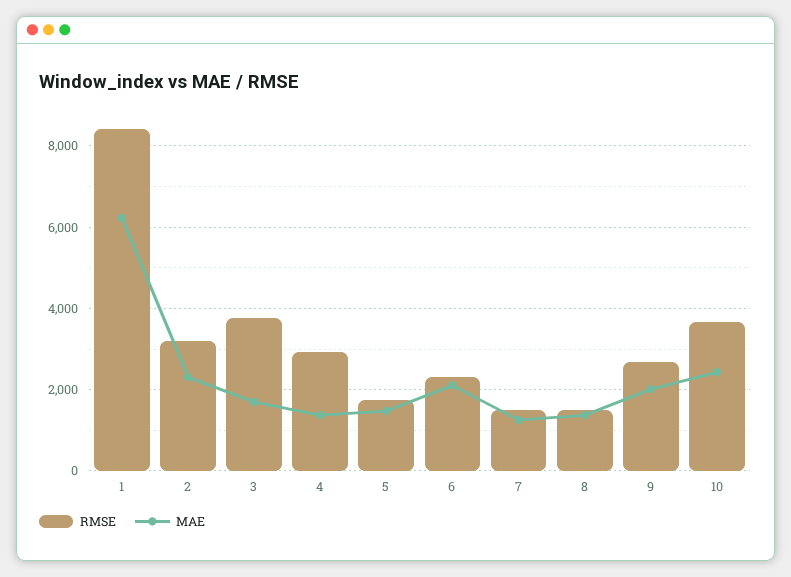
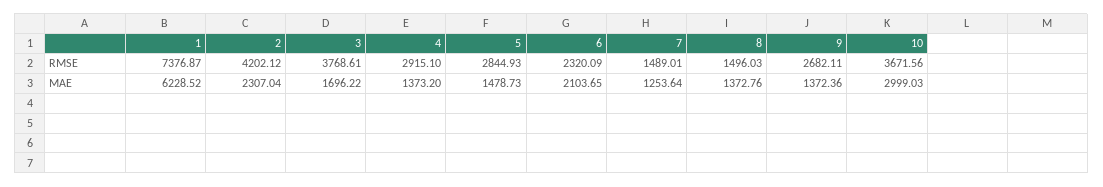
  {
    "RMSE": {
-     "1": 8400,
+     "1": 7376.87,
-     "2": 3200,
+     "2": 4202.12,
      "3": 3768.61,
      "4": 2915.1,
-     "5": 1800,
+     "5": 2844.93,
      "6": 2320.09,
      "7": 1489.01,
      "8": 1496.03,
      "9": 2682.11,
      "10": 3671.56
    },
    "MAE": {
      "1": 6228.52,
      "2": 2307.04,
      "3": 1696.22,
      "4": 1373.2,
      "5": 1478.73,
      "6": 2103.65,
      "7": 1253.64,
      "8": 1372.76,
-     "9": 2000,
+     "9": 1372.36,
-     "10": 2400
+     "10": 2999.03
    }
  }

